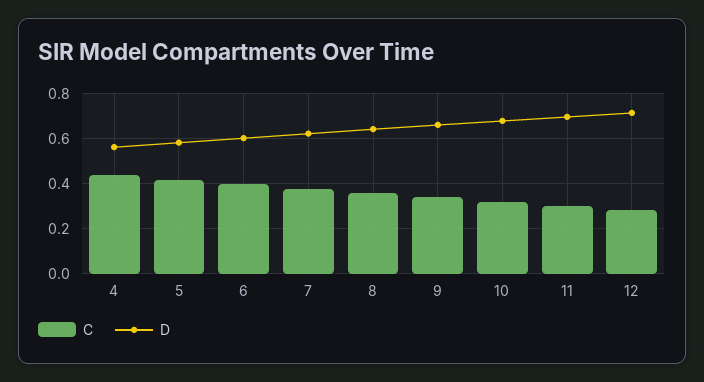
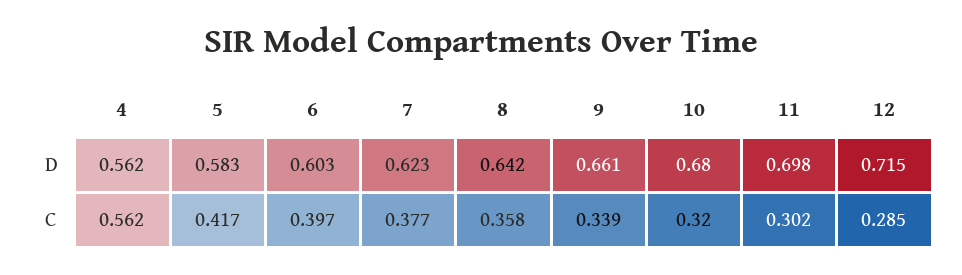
  {
    "C": {
-     "4": 0.45,
+     "4": 0.562,
      "5": 0.417,
      "6": 0.397,
      "7": 0.377,
      "8": 0.358,
      "9": 0.339,
      "10": 0.32,
      "11": 0.302,
      "12": 0.285
    },
    "D": {
      "4": 0.562,
      "5": 0.583,
      "6": 0.603,
      "7": 0.623,
      "8": 0.642,
      "9": 0.661,
      "10": 0.68,
      "11": 0.698,
      "12": 0.715
    }
  }

